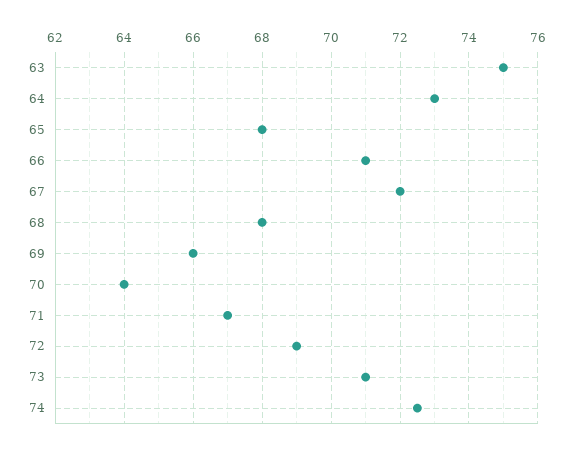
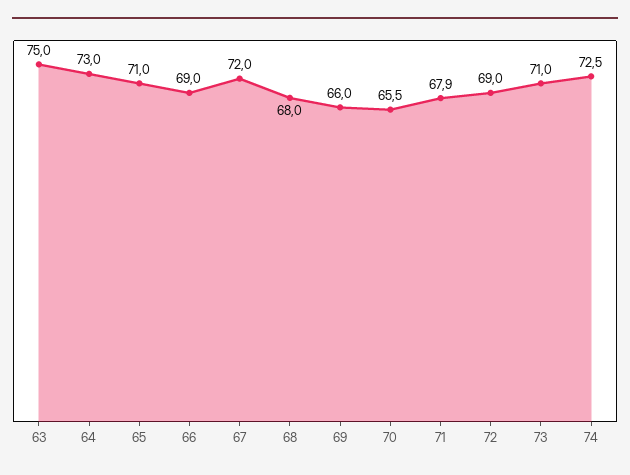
  {
    "63": 75,
    "64": 73,
-   "65": 68,
+   "65": 71,
-   "66": 71,
+   "66": 69,
    "67": 72,
    "68": 68,
    "69": 66,
-   "70": 64,
+   "70": 65.5,
-   "71": 67,
+   "71": 67.9,
    "72": 69,
    "73": 71,
    "74": 72.5
  }

